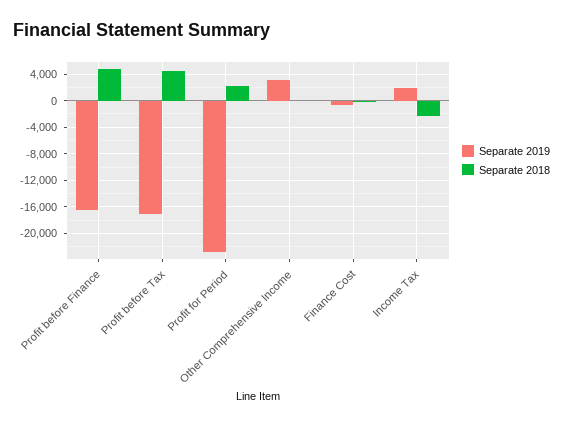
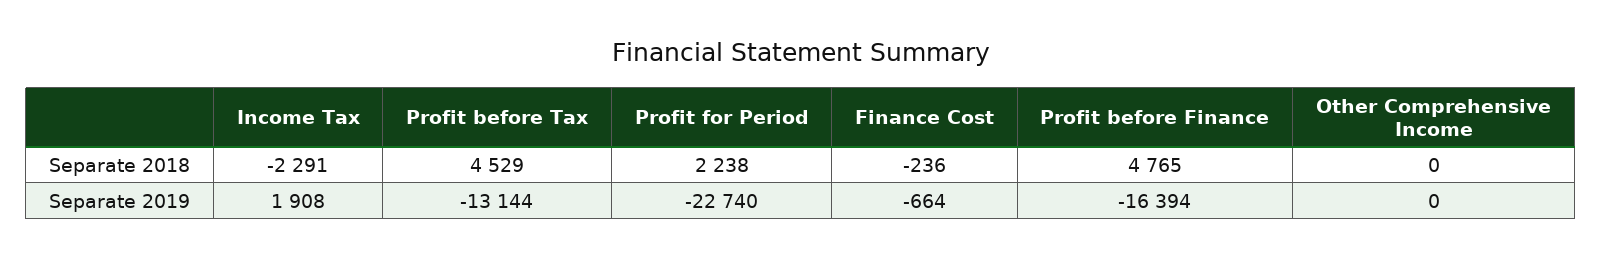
  {
    "Separate 2019": {
      "Profit before Finance": -16394,
-     "Profit before Tax": -17000,
+     "Profit before Tax": -13144,
      "Profit for Period": -22740,
-     "Other Comprehensive Income": 3000,
+     "Other Comprehensive Income": 0,
      "Finance Cost": -664,
      "Income Tax": 1908
    },
    "Separate 2018": {
      "Profit before Finance": 4765,
      "Profit before Tax": 4529,
      "Profit for Period": 2238,
      "Other Comprehensive Income": 0,
      "Finance Cost": -236,
      "Income Tax": -2291
    }
  }

